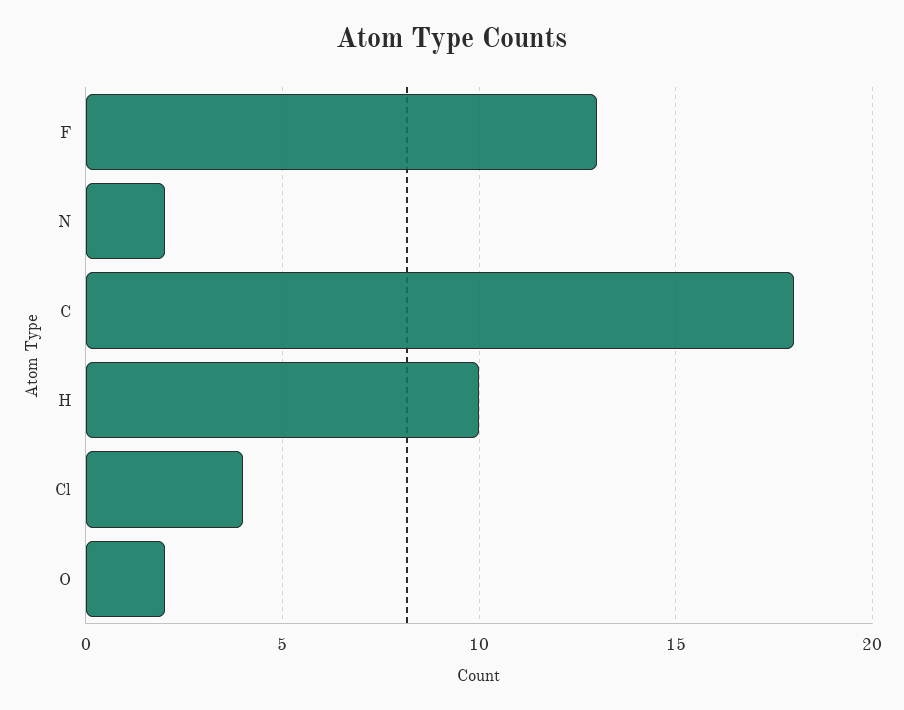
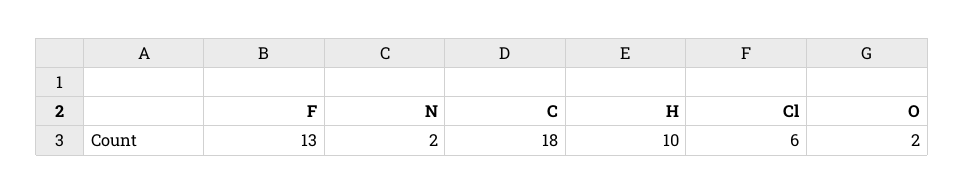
  {
    "F": 13,
    "N": 2,
    "C": 18,
    "H": 10,
-   "Cl": 4,
+   "Cl": 6,
    "O": 2
  }

